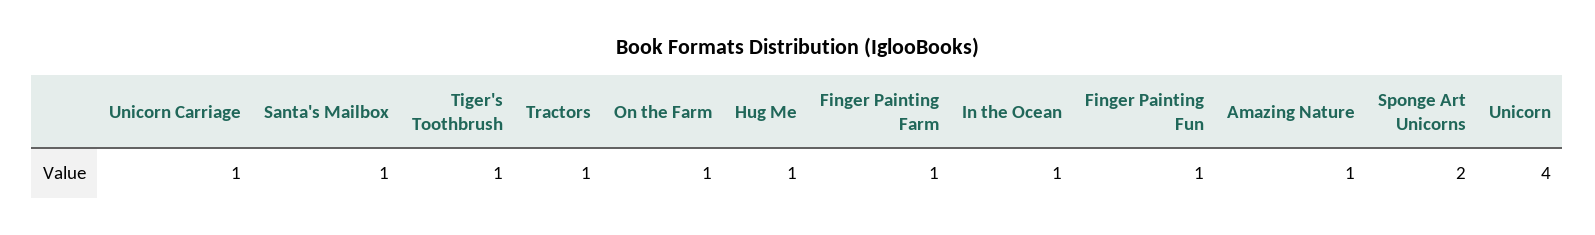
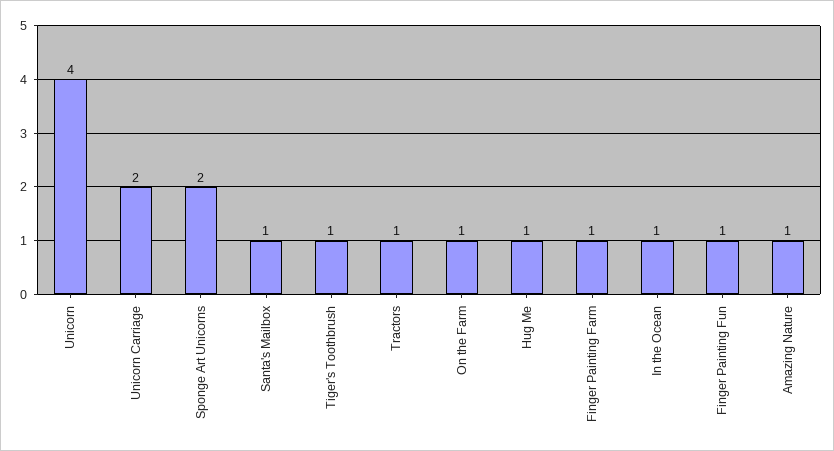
  {
-   "Unicorn Carriage": 1,
+   "Unicorn Carriage": 2,
    "Santa's Mailbox": 1,
    "Tiger's Toothbrush": 1,
    "Tractors": 1,
    "On the Farm": 1,
    "Hug Me": 1,
    "Finger Painting Farm": 1,
    "In the Ocean": 1,
    "Finger Painting Fun": 1,
    "Amazing Nature": 1,
    "Sponge Art Unicorns": 2,
    "Unicorn": 4
  }

